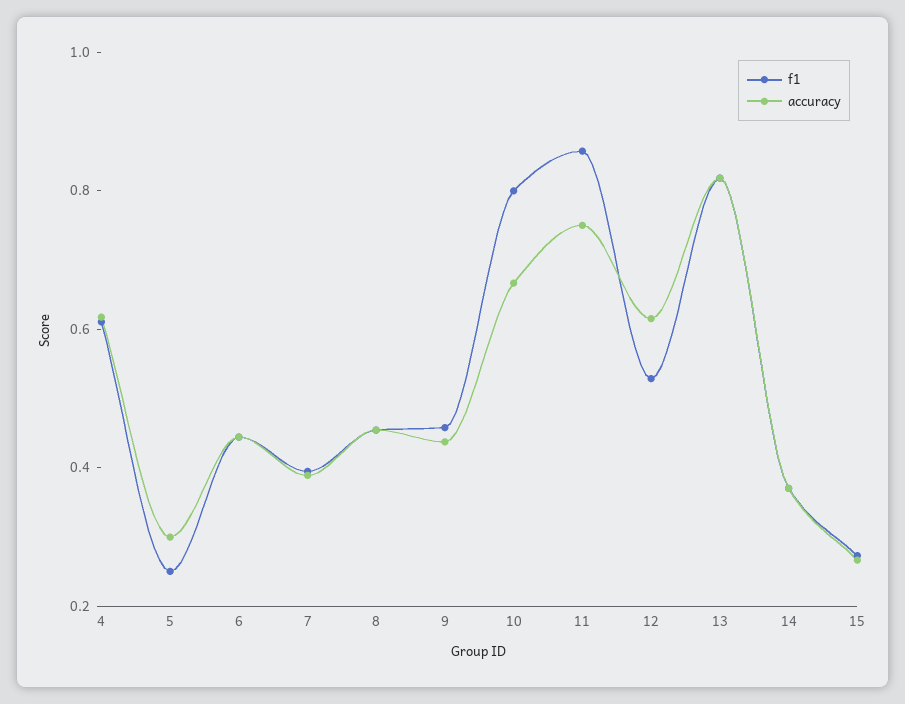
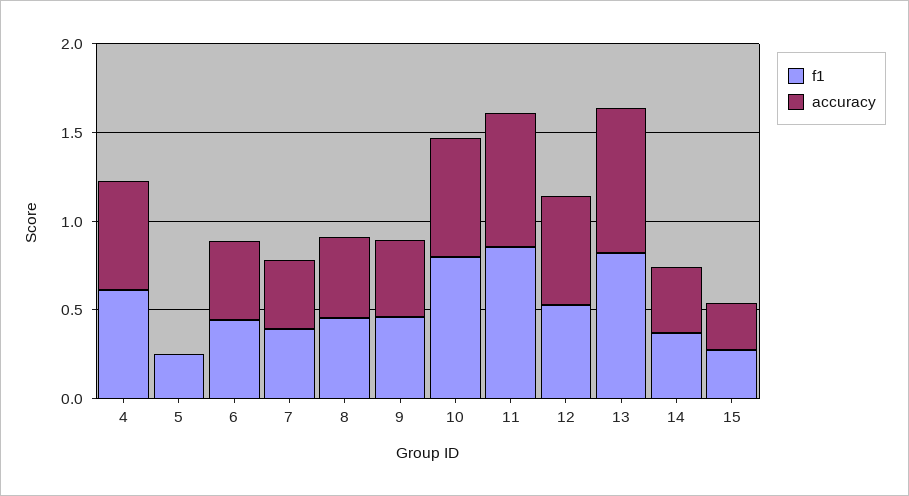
  {
    "f1": {
      "4": 0.6,
      "5": 0.25,
      "6": 0.45,
      "7": 0.4,
      "8": 0.45,
      "9": 0.45,
      "10": 0.8,
      "11": 0.85,
      "12": 0.55,
      "13": 0.8,
      "14": 0.35,
      "15": 0.25
    },
    "accuracy": {
      "4": 0.6,
-     "5": 0.3,
+     "5": 0,
      "6": 0.45,
      "7": 0.4,
      "8": 0.45,
      "9": 0.45,
      "10": 0.65,
      "11": 0.75,
      "12": 0.6,
      "13": 0.8,
      "14": 0.35,
      "15": 0.25
    }
  }

